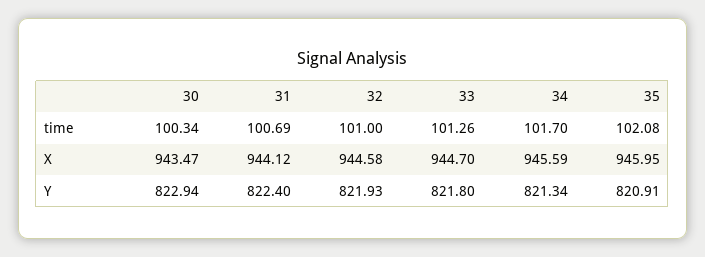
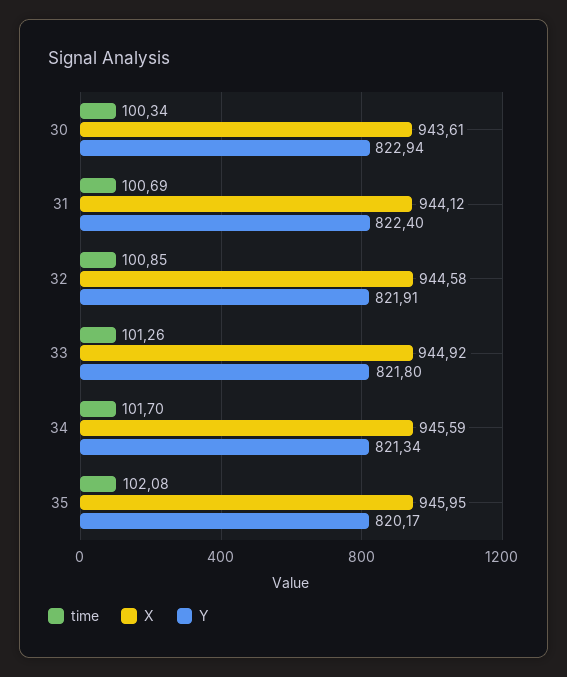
  {
    "time": {
      "30": 100.34,
      "31": 100.69,
-     "32": 101,
+     "32": 100.85,
      "33": 101.26,
      "34": 101.7,
      "35": 102.08
    },
    "X": {
-     "30": 943.47,
+     "30": 943.61,
      "31": 944.12,
      "32": 944.58,
-     "33": 944.7,
+     "33": 944.92,
      "34": 945.59,
      "35": 945.95
    },
    "Y": {
      "30": 822.94,
      "31": 822.4,
-     "32": 821.93,
+     "32": 821.91,
      "33": 821.8,
      "34": 821.34,
-     "35": 820.91
+     "35": 820.17
    }
  }

